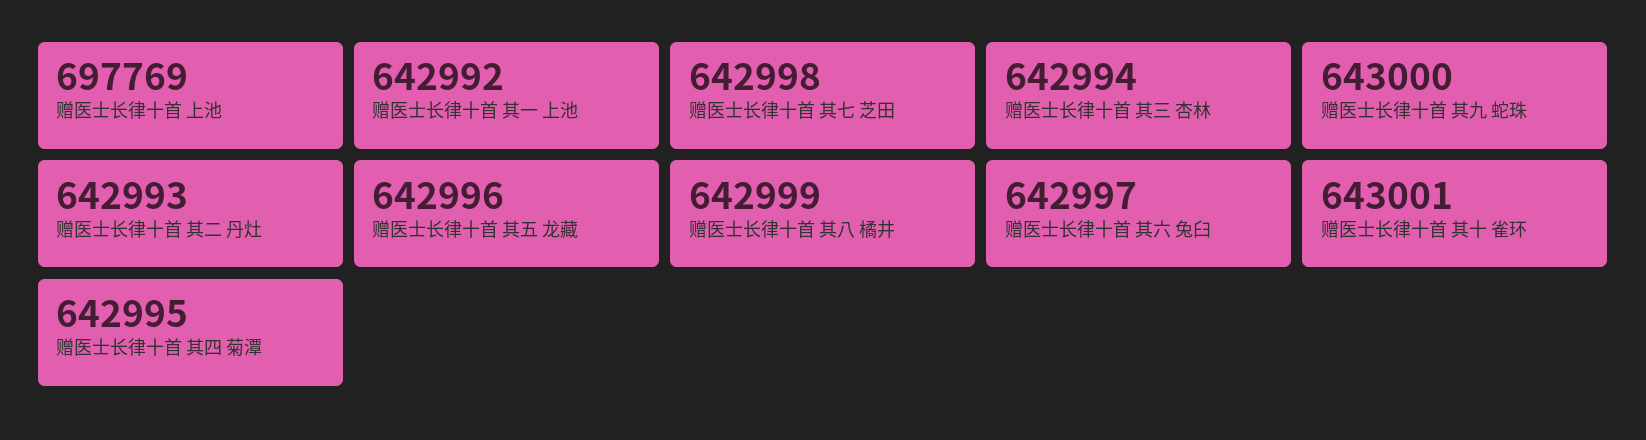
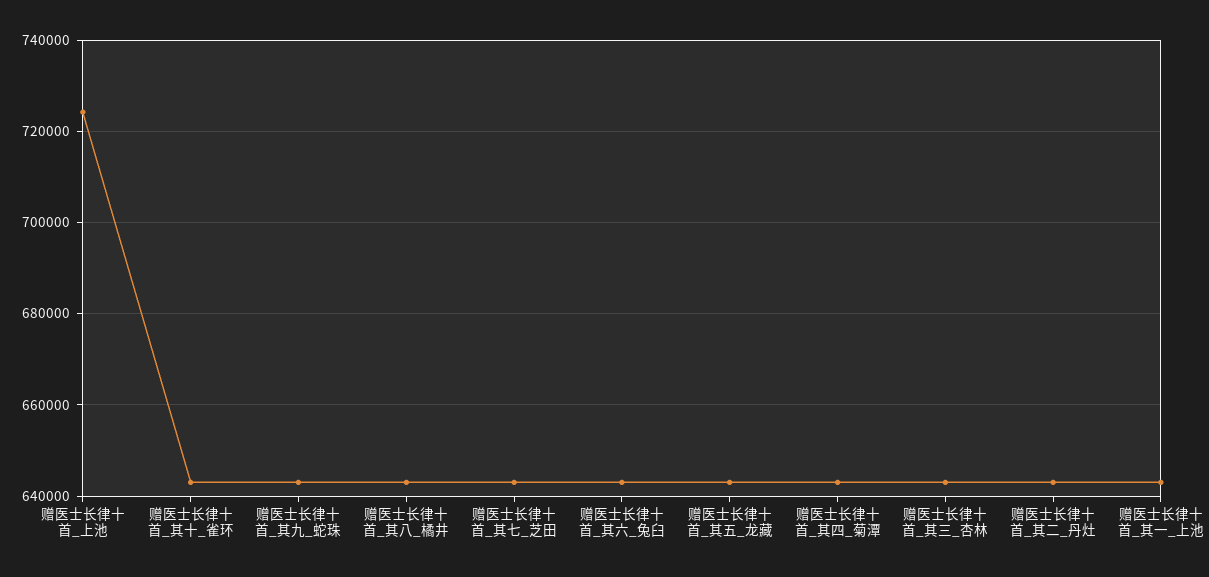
  {
-   "赠医士长律十首 上池": 697769,
+   "赠医士长律十首 上池": 724000,
    "赠医士长律十首 其一 上池": 642992,
    "赠医士长律十首 其七 芝田": 642998,
    "赠医士长律十首 其三 杏林": 642994,
    "赠医士长律十首 其九 蛇珠": 643000,
    "赠医士长律十首 其二 丹灶": 642993,
    "赠医士长律十首 其五 龙藏": 642996,
    "赠医士长律十首 其八 橘井": 642999,
    "赠医士长律十首 其六 兔臼": 642997,
    "赠医士长律十首 其十 雀环": 643001,
    "赠医士长律十首 其四 菊潭": 642995
  }

